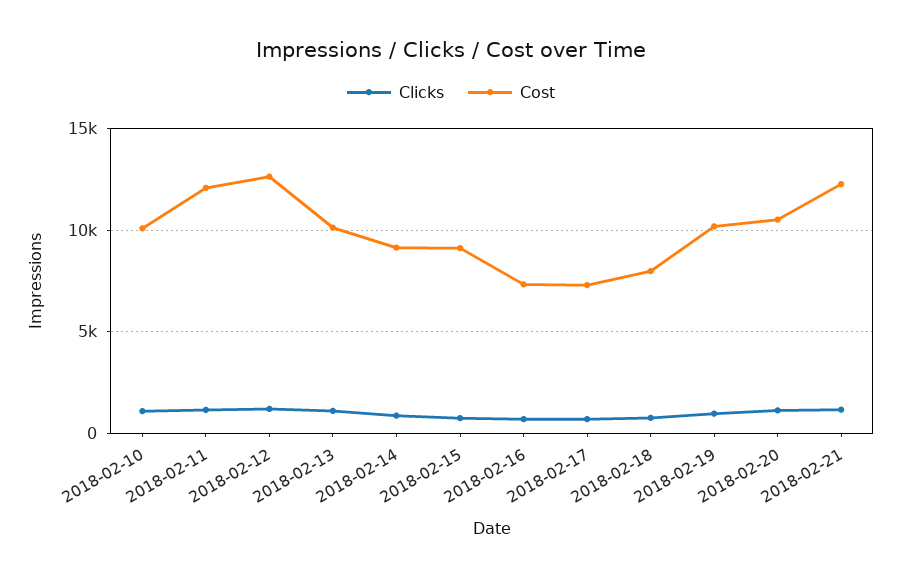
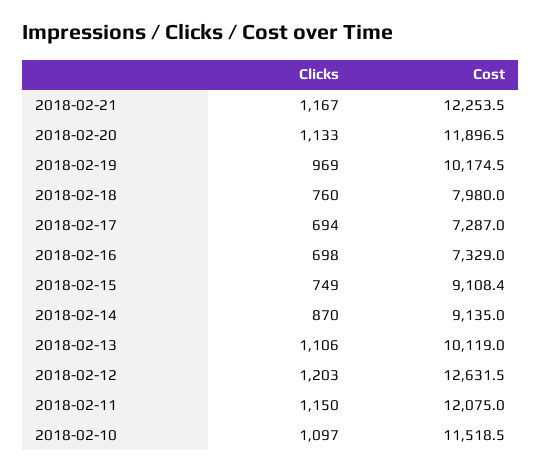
  {
    "Clicks": {
      "2018-02-10": 1097,
      "2018-02-11": 1150,
      "2018-02-12": 1203,
      "2018-02-13": 1106,
      "2018-02-14": 870,
      "2018-02-15": 749,
      "2018-02-16": 698,
      "2018-02-17": 694,
      "2018-02-18": 760,
      "2018-02-19": 969,
      "2018-02-20": 1133,
      "2018-02-21": 1167
    },
    "Cost": {
-     "2018-02-10": 10000,
+     "2018-02-10": 11518.5,
      "2018-02-11": 12075,
      "2018-02-12": 12631.5,
      "2018-02-13": 10119,
      "2018-02-14": 9135,
      "2018-02-15": 9108.4,
      "2018-02-16": 7329,
      "2018-02-17": 7287,
      "2018-02-18": 7980,
      "2018-02-19": 10174.5,
-     "2018-02-20": 10500,
+     "2018-02-20": 11896.5,
      "2018-02-21": 12253.5
    }
  }

